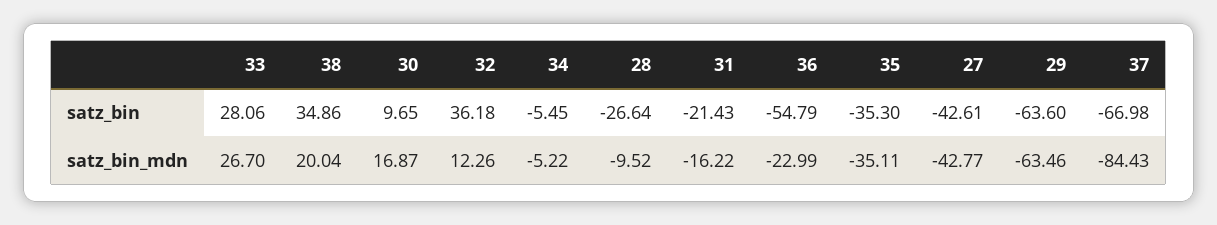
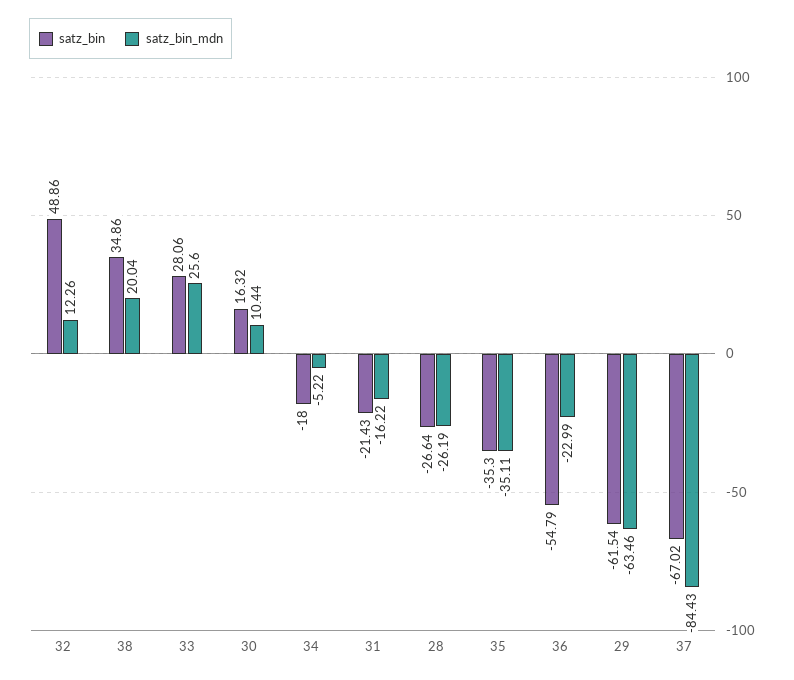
  {
    "satz_bin": {
      "33": 28.06,
      "38": 34.86,
-     "30": 9.65,
+     "30": 16.32,
-     "32": 36.18,
+     "32": 48.86,
-     "34": -5.45,
+     "34": -18,
      "28": -26.64,
      "31": -21.43,
      "36": -54.79,
      "35": -35.3,
-     "27": -42.61,
-     "29": -63.6,
+     "29": -61.54,
-     "37": -66.98
+     "37": -67.02
    },
    "satz_bin_mdn": {
-     "33": 26.7,
+     "33": 25.6,
      "38": 20.04,
-     "30": 16.87,
+     "30": 10.44,
      "32": 12.26,
      "34": -5.22,
-     "28": -9.52,
+     "28": -26.19,
      "31": -16.22,
      "36": -22.99,
      "35": -35.11,
-     "27": -42.77,
      "29": -63.46,
      "37": -84.43
    }
  }

